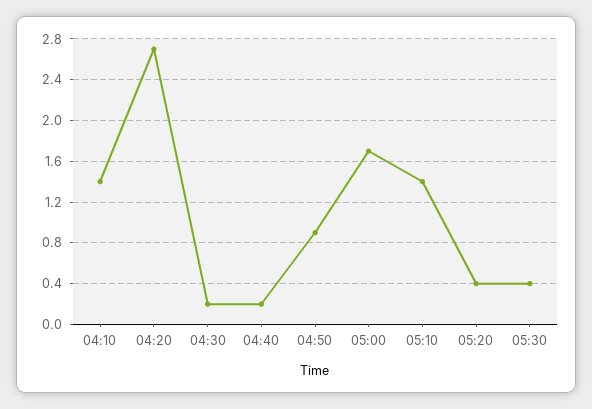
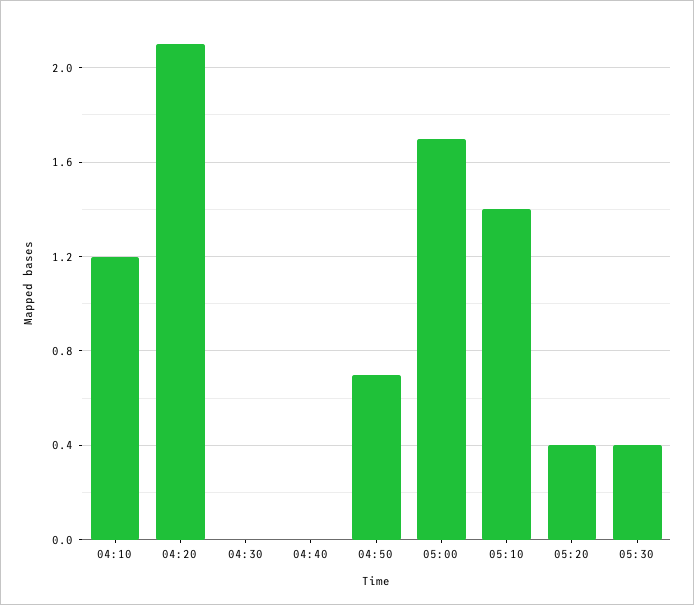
  {
-   "04:10": 1.4,
+   "04:10": 1.2,
-   "04:20": 2.7,
+   "04:20": 2.1,
-   "04:30": 0.2,
+   "04:30": 0,
-   "04:40": 0.2,
+   "04:40": 0,
-   "04:50": 0.9,
+   "04:50": 0.7,
    "05:00": 1.7,
    "05:10": 1.4,
    "05:20": 0.4,
    "05:30": 0.4
  }

